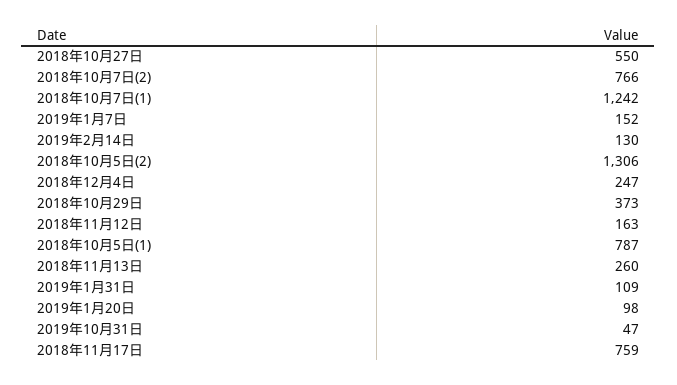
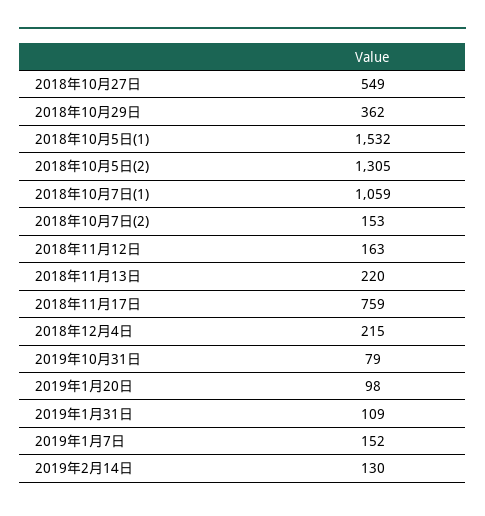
  {
-   "2018年10月27日": 550,
+   "2018年10月27日": 549,
-   "2018年10月7日(2)": 766,
+   "2018年10月7日(2)": 153,
-   "2018年10月7日(1)": 1242,
+   "2018年10月7日(1)": 1059,
    "2019年1月7日": 152,
    "2019年2月14日": 130,
-   "2018年10月5日(2)": 1306,
+   "2018年10月5日(2)": 1305,
-   "2018年12月4日": 247,
+   "2018年12月4日": 215,
-   "2018年10月29日": 373,
+   "2018年10月29日": 362,
    "2018年11月12日": 163,
-   "2018年10月5日(1)": 787,
+   "2018年10月5日(1)": 1532,
-   "2018年11月13日": 260,
+   "2018年11月13日": 220,
    "2019年1月31日": 109,
    "2019年1月20日": 98,
-   "2019年10月31日": 47,
+   "2019年10月31日": 79,
    "2018年11月17日": 759
  }

